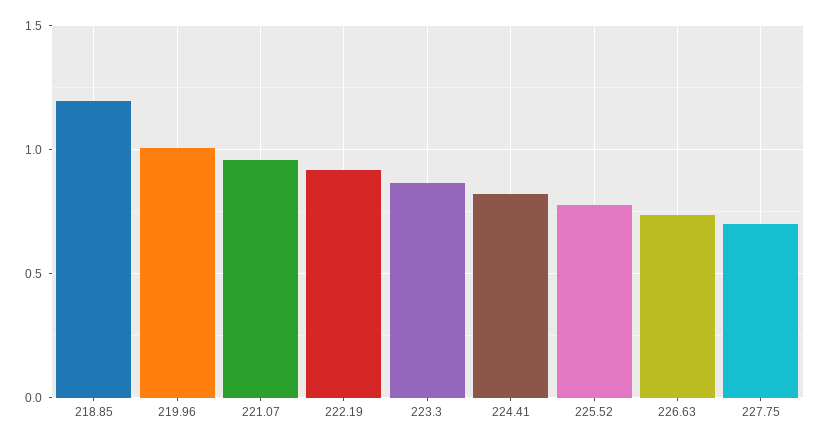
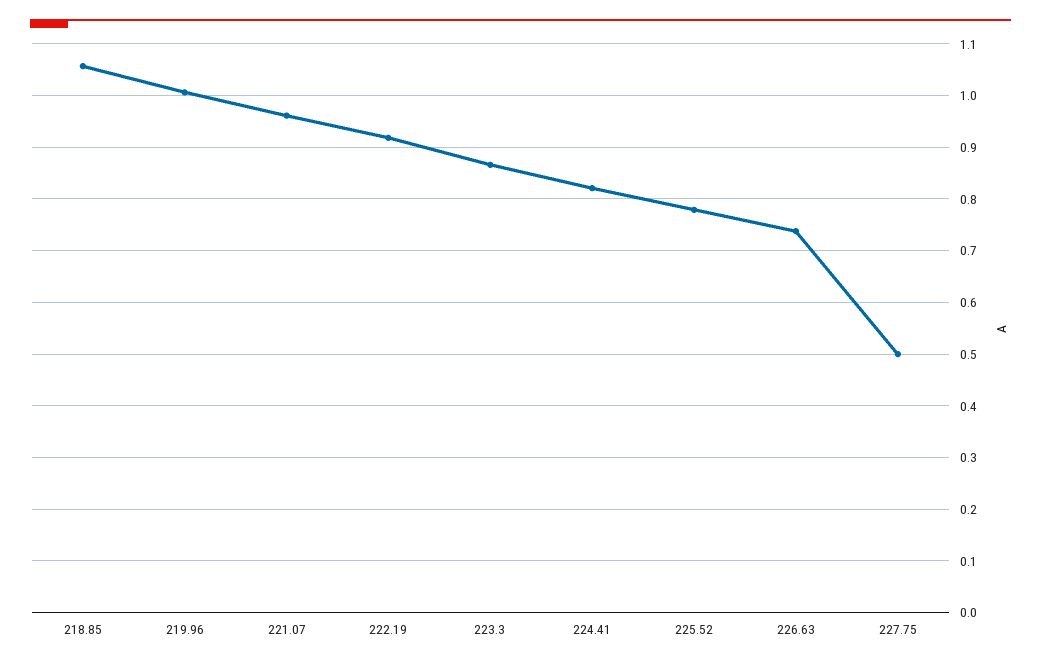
  {
-   "218.85": 1.2,
+   "218.85": 1.06,
    "219.96": 1,
    "221.07": 0.96,
    "222.19": 0.92,
    "223.3": 0.86,
    "224.41": 0.82,
    "225.52": 0.78,
    "226.63": 0.74,
-   "227.75": 0.7
+   "227.75": 0.5
  }

